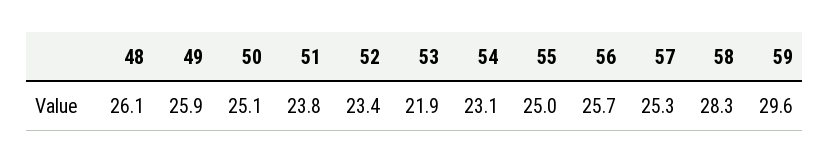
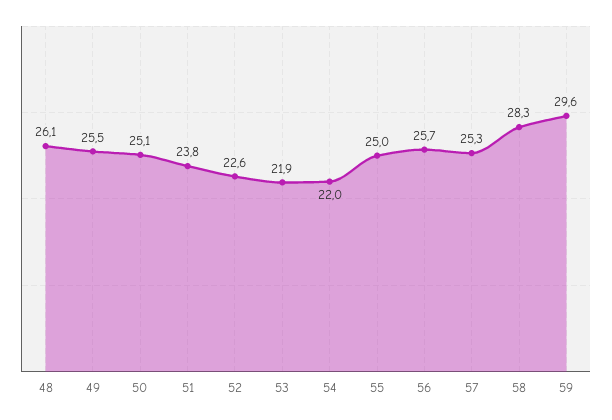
  {
    "48": 26.1,
-   "49": 25.9,
+   "49": 25.5,
    "50": 25.1,
    "51": 23.8,
-   "52": 23.4,
+   "52": 22.6,
    "53": 21.9,
-   "54": 23.1,
+   "54": 22,
    "55": 25,
    "56": 25.7,
    "57": 25.3,
    "58": 28.3,
    "59": 29.6
  }

